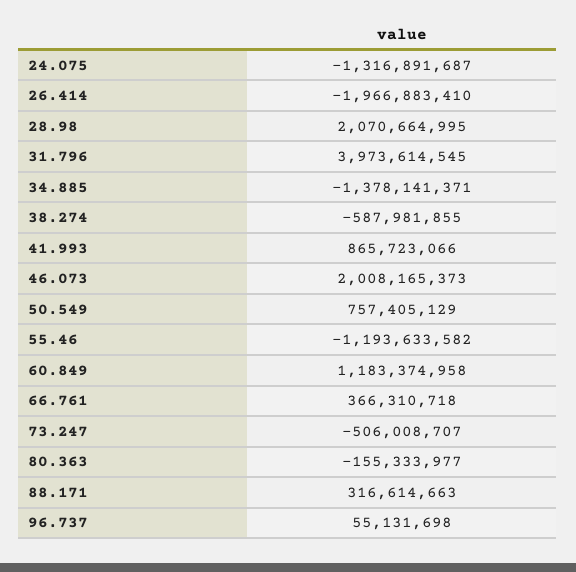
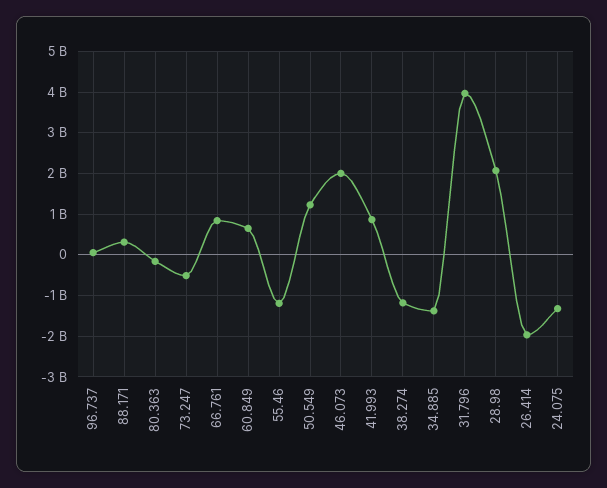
  {
    "24.075": -1316891687,
    "26.414": -1966883410,
    "28.98": 2070664995,
    "31.796": 3973614545,
    "34.885": -1378141371,
-   "38.274": -587981855,
+   "38.274": -1200000000,
    "41.993": 865723066,
    "46.073": 2008165373,
-   "50.549": 757405129,
+   "50.549": 1200000000,
    "55.46": -1193633582,
-   "60.849": 1183374958,
+   "60.849": 600000000,
-   "66.761": 366310718,
+   "66.761": 800000000,
    "73.247": -506008707,
    "80.363": -155333977,
    "88.171": 316614663,
    "96.737": 55131698
  }

